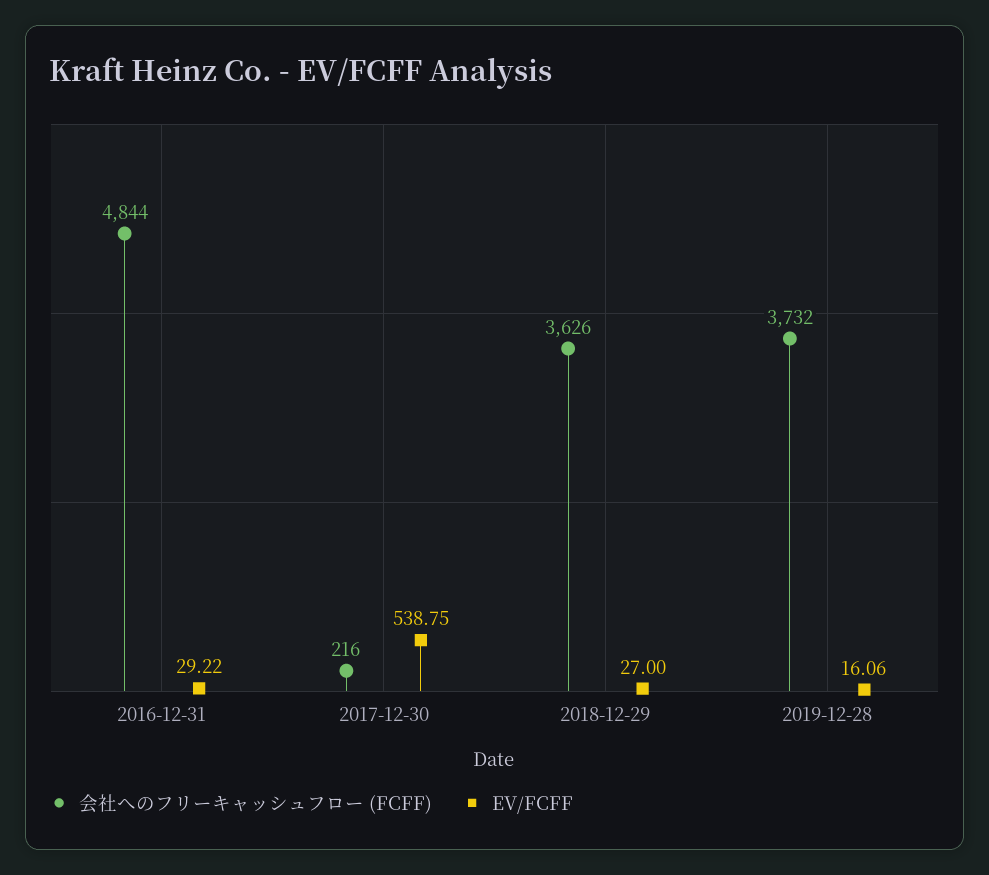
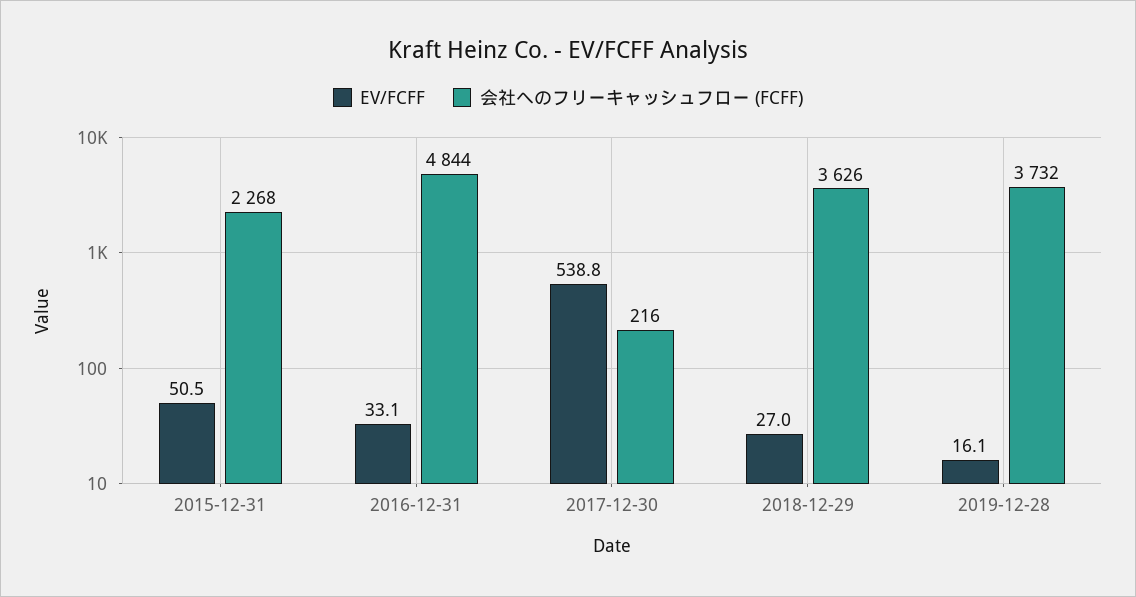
  {
    "会社へのフリーキャッシュフロー (FCFF)": {
      "2016-12-31": 4844,
      "2017-12-30": 216,
      "2018-12-29": 3626,
-     "2019-12-28": 3732
+     "2019-12-28": 3732,
+     "2015-12-31": 2268
    },
    "EV/FCFF": {
-     "2016-12-31": 29.22,
+     "2016-12-31": 33.1,
      "2017-12-30": 538.75,
      "2018-12-29": 27,
-     "2019-12-28": 16.06
+     "2019-12-28": 16.06,
+     "2015-12-31": 50.5
    }
  }

